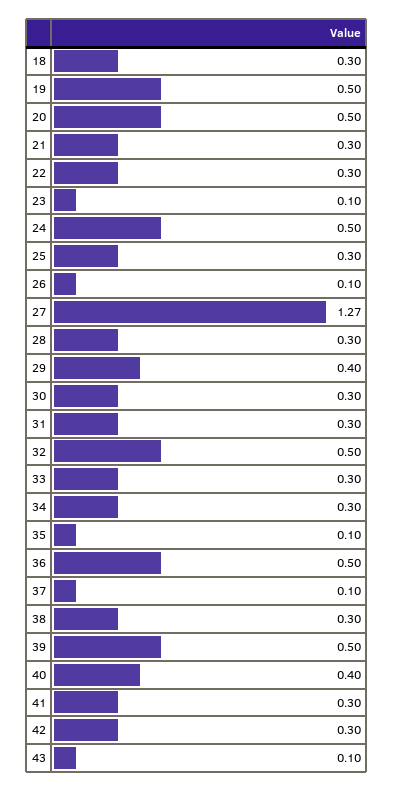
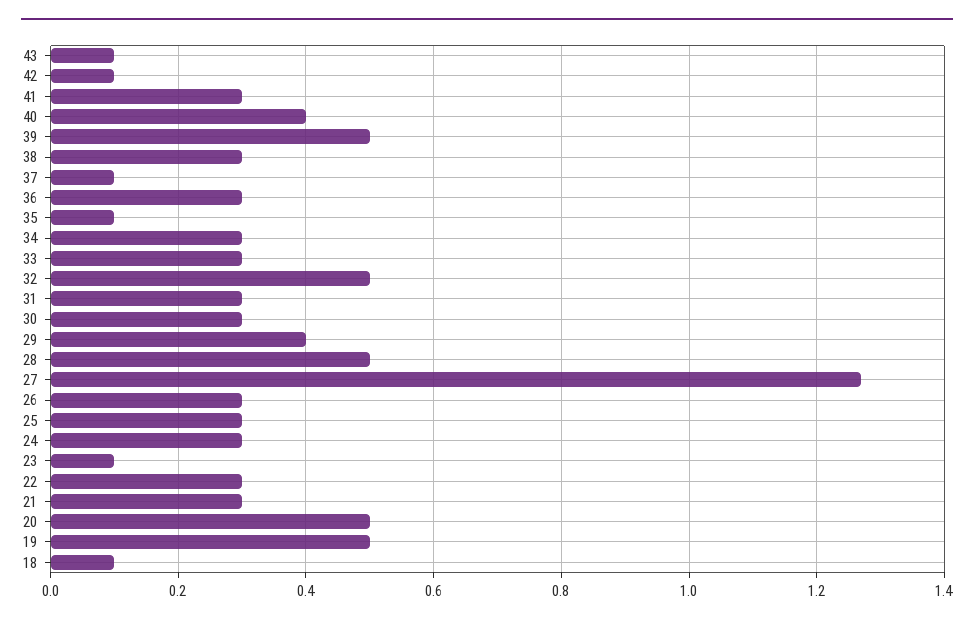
  {
-   "18": 0.3,
+   "18": 0.1,
    "19": 0.5,
    "20": 0.5,
    "21": 0.3,
    "22": 0.3,
    "23": 0.1,
-   "24": 0.5,
+   "24": 0.3,
    "25": 0.3,
-   "26": 0.1,
+   "26": 0.3,
    "27": 1.27,
-   "28": 0.3,
+   "28": 0.5,
    "29": 0.4,
    "30": 0.3,
    "31": 0.3,
    "32": 0.5,
    "33": 0.3,
    "34": 0.3,
    "35": 0.1,
-   "36": 0.5,
+   "36": 0.3,
    "37": 0.1,
    "38": 0.3,
    "39": 0.5,
    "40": 0.4,
    "41": 0.3,
-   "42": 0.3,
+   "42": 0.1,
    "43": 0.1
  }

